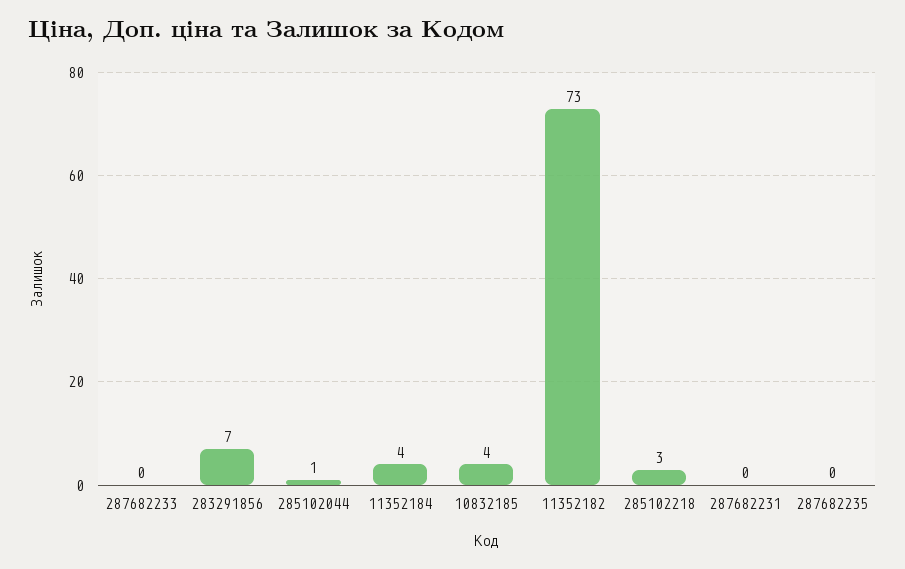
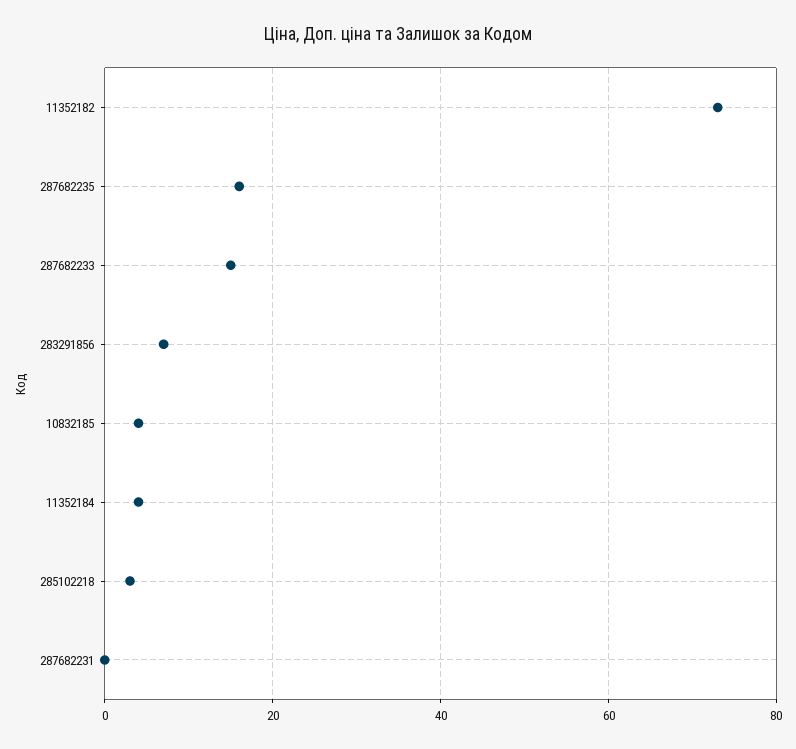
  {
-   "287682233": 0,
+   "287682233": 15,
    "283291856": 7,
-   "285102044": 1,
    "11352184": 4,
    "10832185": 4,
    "11352182": 73,
    "285102218": 3,
    "287682231": 0,
-   "287682235": 0
+   "287682235": 15
  }

